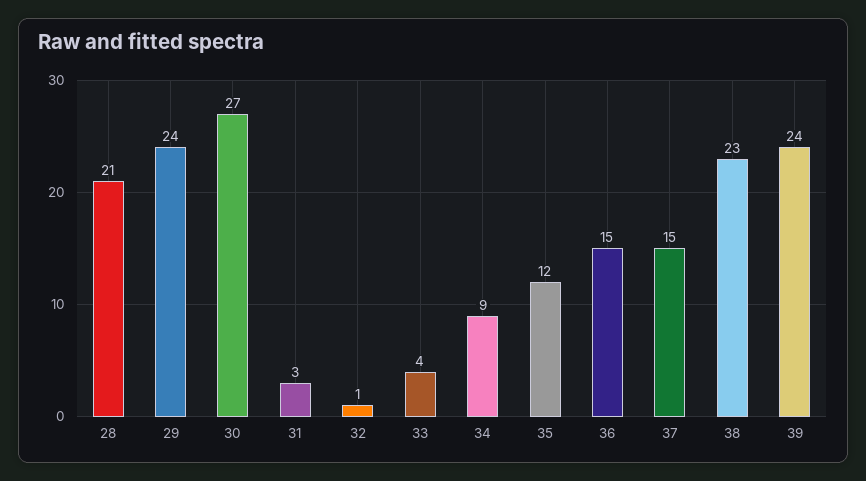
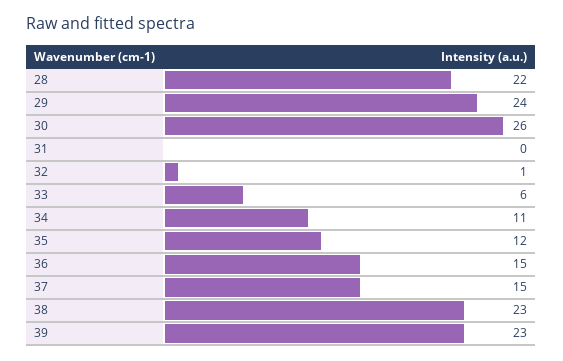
  {
-   "28": 21,
+   "28": 22,
    "29": 24,
-   "30": 27,
+   "30": 26,
-   "31": 3,
+   "31": 0,
    "32": 1,
-   "33": 4,
+   "33": 6,
-   "34": 9,
+   "34": 11,
    "35": 12,
    "36": 15,
    "37": 15,
    "38": 23,
-   "39": 24
+   "39": 23
  }

